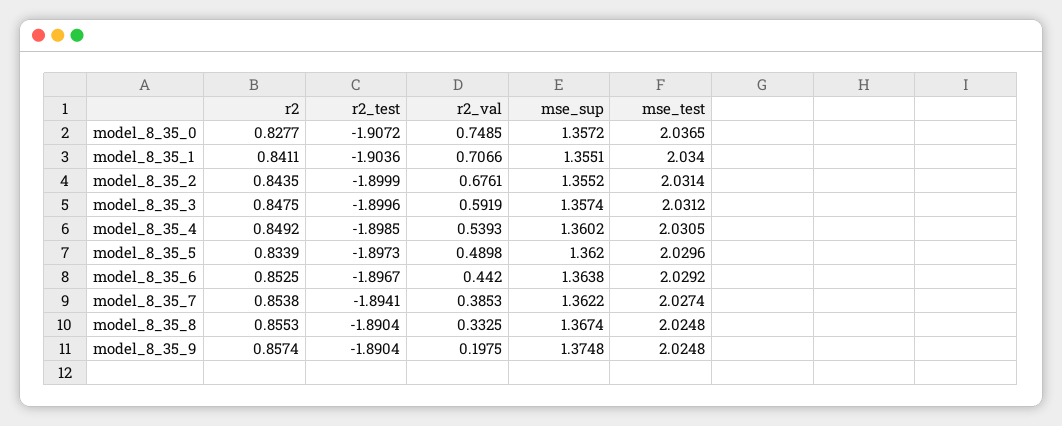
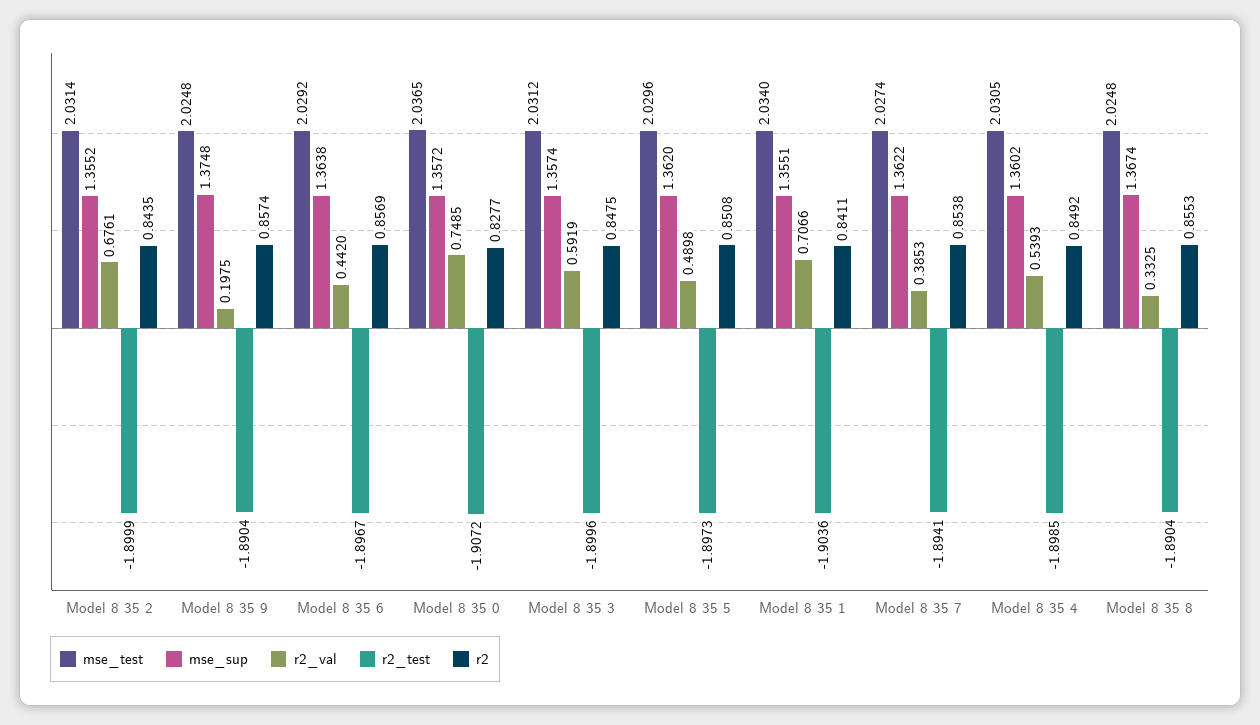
  {
    "r2": {
      "model_8_35_0": 0.8277,
      "model_8_35_1": 0.8411,
      "model_8_35_2": 0.8435,
      "model_8_35_3": 0.8475,
      "model_8_35_4": 0.8492,
-     "model_8_35_5": 0.8339,
+     "model_8_35_5": 0.8508,
-     "model_8_35_6": 0.8525,
+     "model_8_35_6": 0.8569,
      "model_8_35_7": 0.8538,
      "model_8_35_8": 0.8553,
      "model_8_35_9": 0.8574
    },
    "r2_test": {
      "model_8_35_0": -1.9072,
      "model_8_35_1": -1.9036,
      "model_8_35_2": -1.8999,
      "model_8_35_3": -1.8996,
      "model_8_35_4": -1.8985,
      "model_8_35_5": -1.8973,
      "model_8_35_6": -1.8967,
      "model_8_35_7": -1.8941,
      "model_8_35_8": -1.8904,
      "model_8_35_9": -1.8904
    },
    "r2_val": {
      "model_8_35_0": 0.7485,
      "model_8_35_1": 0.7066,
      "model_8_35_2": 0.6761,
      "model_8_35_3": 0.5919,
      "model_8_35_4": 0.5393,
      "model_8_35_5": 0.4898,
      "model_8_35_6": 0.442,
      "model_8_35_7": 0.3853,
      "model_8_35_8": 0.3325,
      "model_8_35_9": 0.1975
    },
    "mse_sup": {
      "model_8_35_0": 1.3572,
      "model_8_35_1": 1.3551,
      "model_8_35_2": 1.3552,
      "model_8_35_3": 1.3574,
      "model_8_35_4": 1.3602,
      "model_8_35_5": 1.362,
      "model_8_35_6": 1.3638,
      "model_8_35_7": 1.3622,
      "model_8_35_8": 1.3674,
      "model_8_35_9": 1.3748
    },
    "mse_test": {
      "model_8_35_0": 2.0365,
      "model_8_35_1": 2.034,
      "model_8_35_2": 2.0314,
      "model_8_35_3": 2.0312,
      "model_8_35_4": 2.0305,
      "model_8_35_5": 2.0296,
      "model_8_35_6": 2.0292,
      "model_8_35_7": 2.0274,
      "model_8_35_8": 2.0248,
      "model_8_35_9": 2.0248
    }
  }

